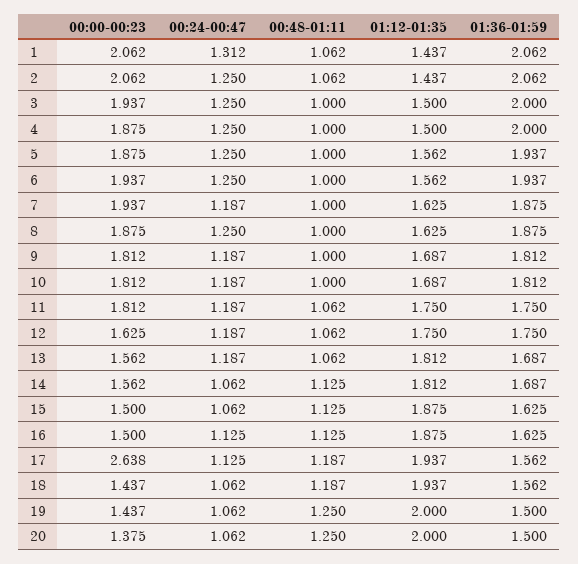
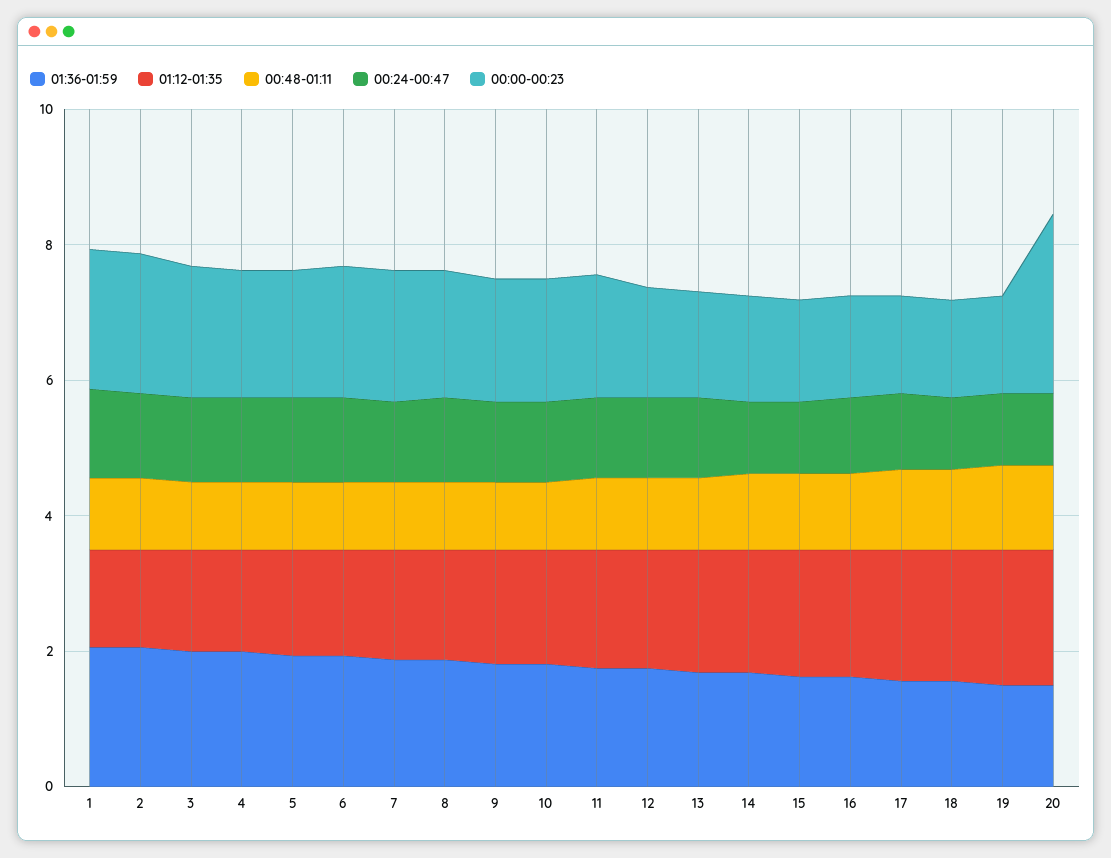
  {
    "00:00-00:23": {
      "1": 2.062,
      "2": 2.062,
      "3": 1.937,
      "4": 1.875,
      "5": 1.875,
      "6": 1.937,
      "7": 1.937,
      "8": 1.875,
      "9": 1.812,
      "10": 1.812,
      "11": 1.812,
      "12": 1.625,
      "13": 1.562,
      "14": 1.562,
      "15": 1.5,
      "16": 1.5,
-     "17": 2.638,
+     "17": 1.5,
      "18": 1.437,
      "19": 1.437,
-     "20": 1.375
+     "20": 2.5
    },
    "00:24-00:47": {
      "1": 1.312,
      "2": 1.25,
      "3": 1.25,
      "4": 1.25,
      "5": 1.25,
      "6": 1.25,
      "7": 1.187,
      "8": 1.25,
      "9": 1.187,
      "10": 1.187,
      "11": 1.187,
      "12": 1.187,
      "13": 1.187,
      "14": 1.062,
      "15": 1.062,
      "16": 1.125,
      "17": 1.125,
      "18": 1.062,
      "19": 1.062,
      "20": 1.062
    },
    "00:48-01:11": {
      "1": 1.062,
      "2": 1.062,
      "3": 1,
      "4": 1,
      "5": 1,
      "6": 1,
      "7": 1,
      "8": 1,
      "9": 1,
      "10": 1,
      "11": 1.062,
      "12": 1.062,
      "13": 1.062,
      "14": 1.125,
      "15": 1.125,
      "16": 1.125,
      "17": 1.187,
      "18": 1.187,
      "19": 1.25,
      "20": 1.25
    },
    "01:12-01:35": {
      "1": 1.437,
      "2": 1.437,
      "3": 1.5,
      "4": 1.5,
      "5": 1.562,
      "6": 1.562,
      "7": 1.625,
      "8": 1.625,
      "9": 1.687,
      "10": 1.687,
      "11": 1.75,
      "12": 1.75,
      "13": 1.812,
      "14": 1.812,
      "15": 1.875,
      "16": 1.875,
      "17": 1.937,
      "18": 1.937,
      "19": 2,
      "20": 2
    },
    "01:36-01:59": {
      "1": 2.062,
      "2": 2.062,
      "3": 2,
      "4": 2,
      "5": 1.937,
      "6": 1.937,
      "7": 1.875,
      "8": 1.875,
      "9": 1.812,
      "10": 1.812,
      "11": 1.75,
      "12": 1.75,
      "13": 1.687,
      "14": 1.687,
      "15": 1.625,
      "16": 1.625,
      "17": 1.562,
      "18": 1.562,
      "19": 1.5,
      "20": 1.5
    }
  }

